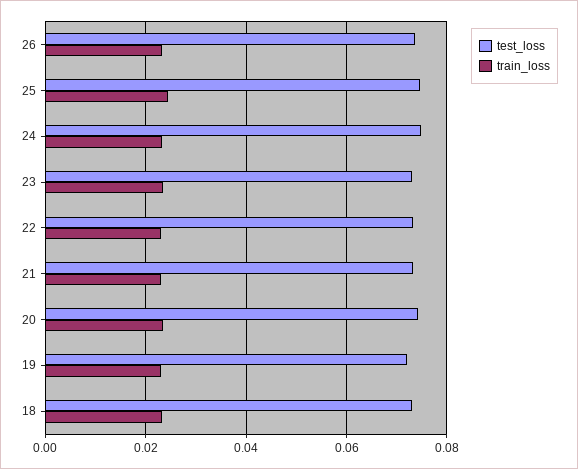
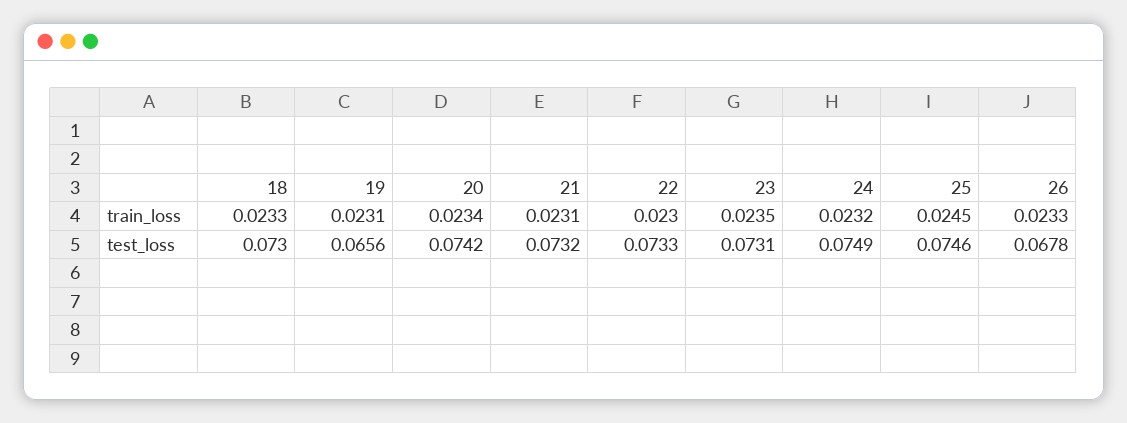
  {
    "test_loss": {
-     "26": 0.074,
+     "26": 0.0678,
      "25": 0.0746,
      "24": 0.0749,
      "23": 0.0731,
      "22": 0.0733,
      "21": 0.0732,
      "20": 0.0742,
-     "19": 0.072,
+     "19": 0.0656,
      "18": 0.073
    },
    "train_loss": {
      "26": 0.0233,
      "25": 0.0245,
      "24": 0.0232,
      "23": 0.0235,
      "22": 0.023,
      "21": 0.0231,
      "20": 0.0234,
      "19": 0.0231,
      "18": 0.0233
    }
  }

